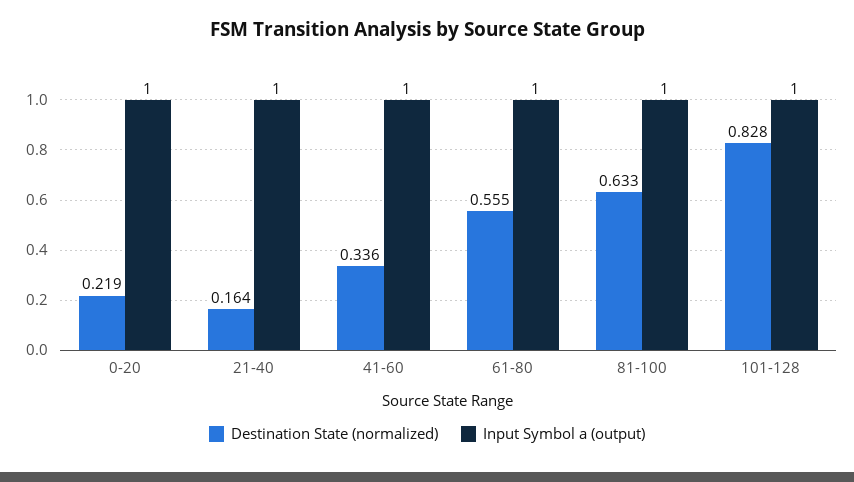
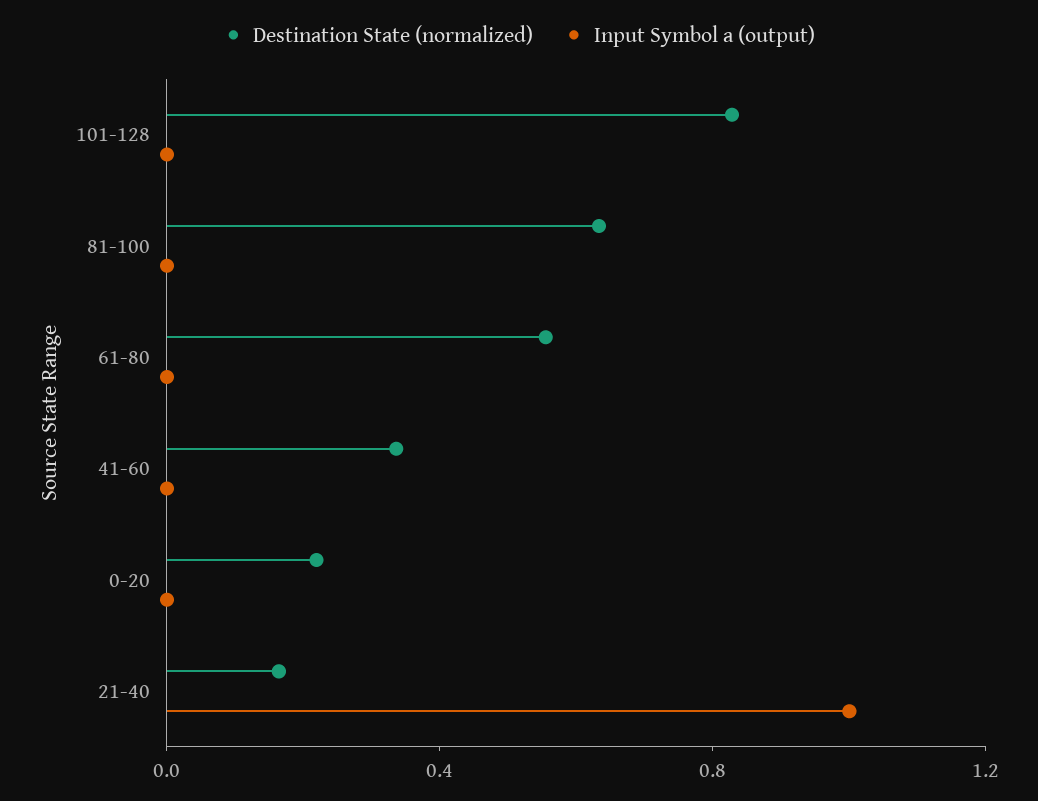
  {
    "Destination State (normalized)": {
      "0-20": 0.219,
      "21-40": 0.164,
      "41-60": 0.336,
      "61-80": 0.555,
      "81-100": 0.633,
      "101-128": 0.828
    },
    "Input Symbol a (output)": {
-     "0-20": 1,
+     "0-20": 0,
      "21-40": 1,
-     "41-60": 1,
+     "41-60": 0,
-     "61-80": 1,
+     "61-80": 0,
-     "81-100": 1,
+     "81-100": 0,
-     "101-128": 1
+     "101-128": 0
    }
  }

